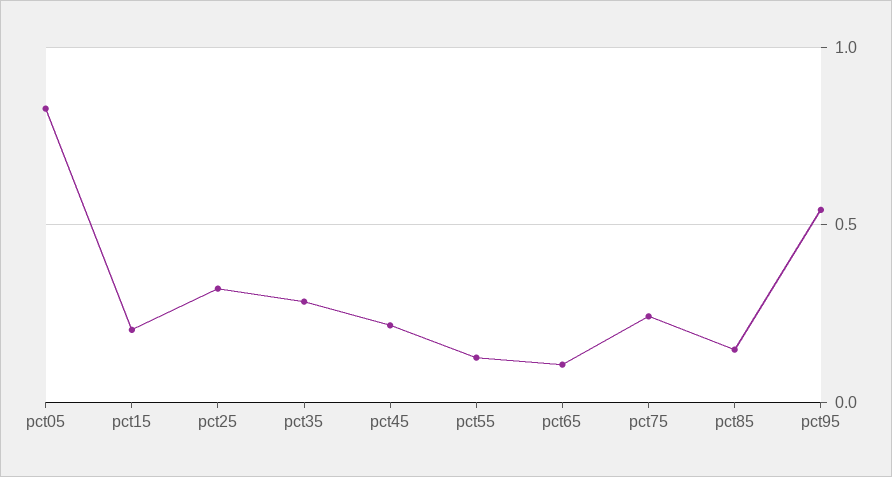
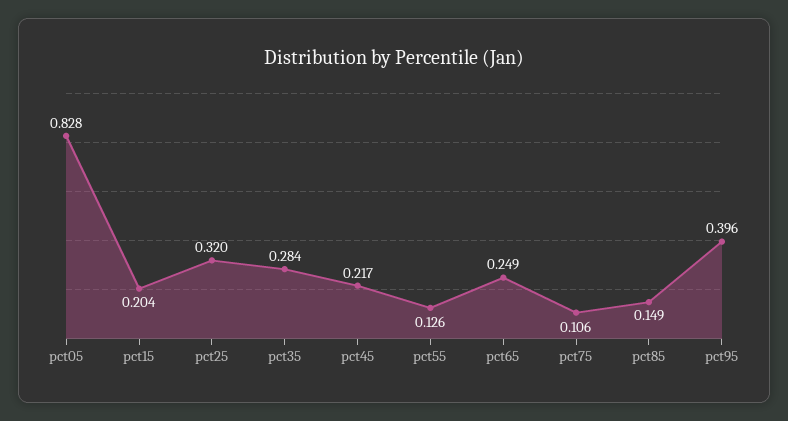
  {
    "pct05": 0.828,
    "pct15": 0.204,
    "pct25": 0.32,
    "pct35": 0.284,
    "pct45": 0.217,
    "pct55": 0.126,
-   "pct65": 0.1,
+   "pct65": 0.249,
-   "pct75": 0.25,
+   "pct75": 0.106,
    "pct85": 0.149,
-   "pct95": 0.55
+   "pct95": 0.396
  }

